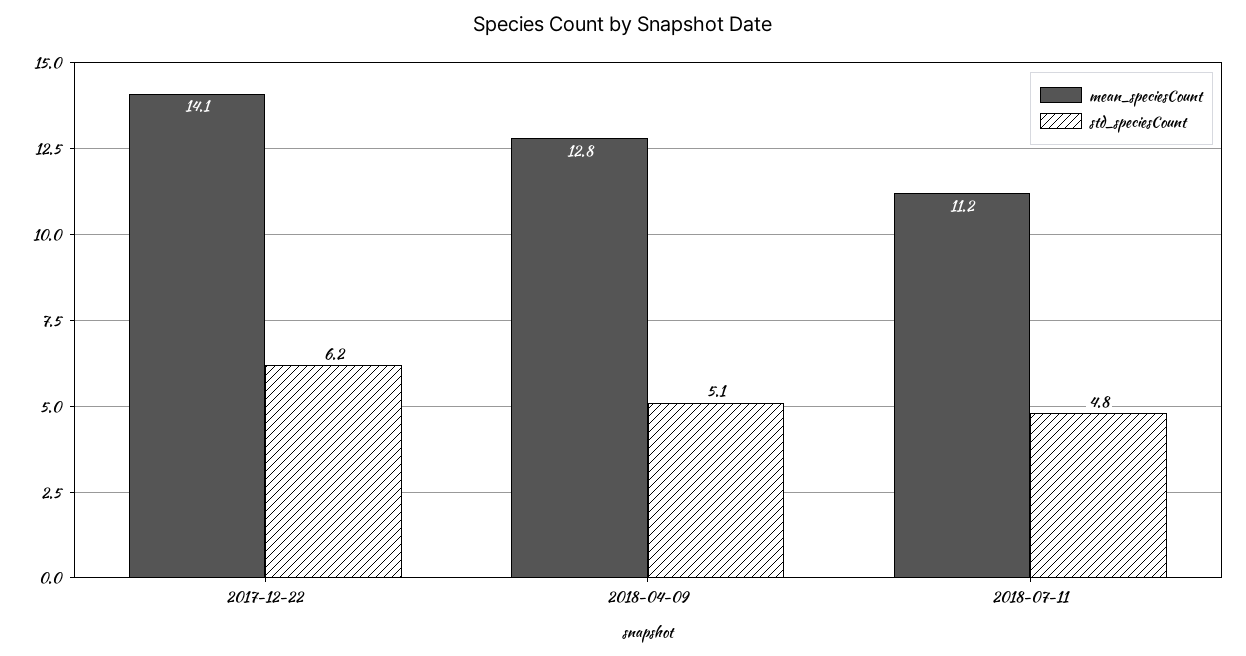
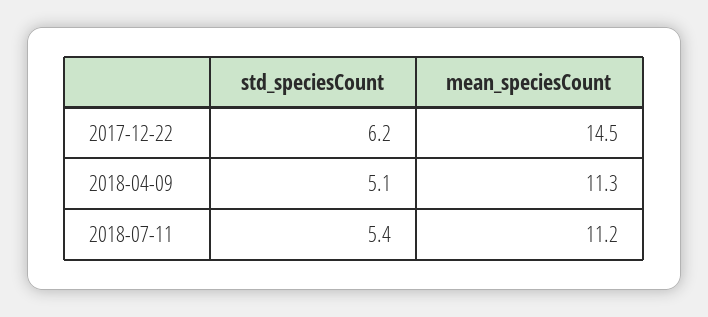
  {
    "mean_speciesCount": {
-     "2017-12-22": 14.1,
+     "2017-12-22": 14.5,
-     "2018-04-09": 12.8,
+     "2018-04-09": 11.3,
      "2018-07-11": 11.2
    },
    "std_speciesCount": {
      "2017-12-22": 6.2,
      "2018-04-09": 5.1,
-     "2018-07-11": 4.8
+     "2018-07-11": 5.4
    }
  }

